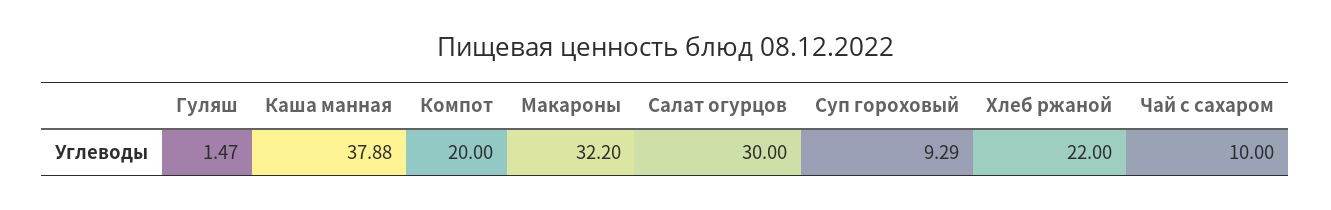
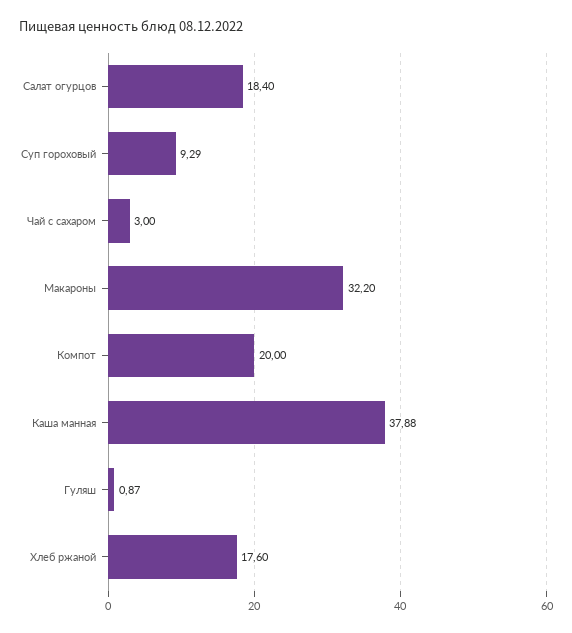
  {
-   "Гуляш": 1.47,
+   "Гуляш": 0.87,
    "Каша манная": 37.88,
    "Компот": 20,
    "Макароны": 32.2,
-   "Салат огурцов": 30,
+   "Салат огурцов": 18.4,
    "Суп гороховый": 9.29,
-   "Хлеб ржаной": 22,
+   "Хлеб ржаной": 17.6,
-   "Чай с сахаром": 10
+   "Чай с сахаром": 3
  }

